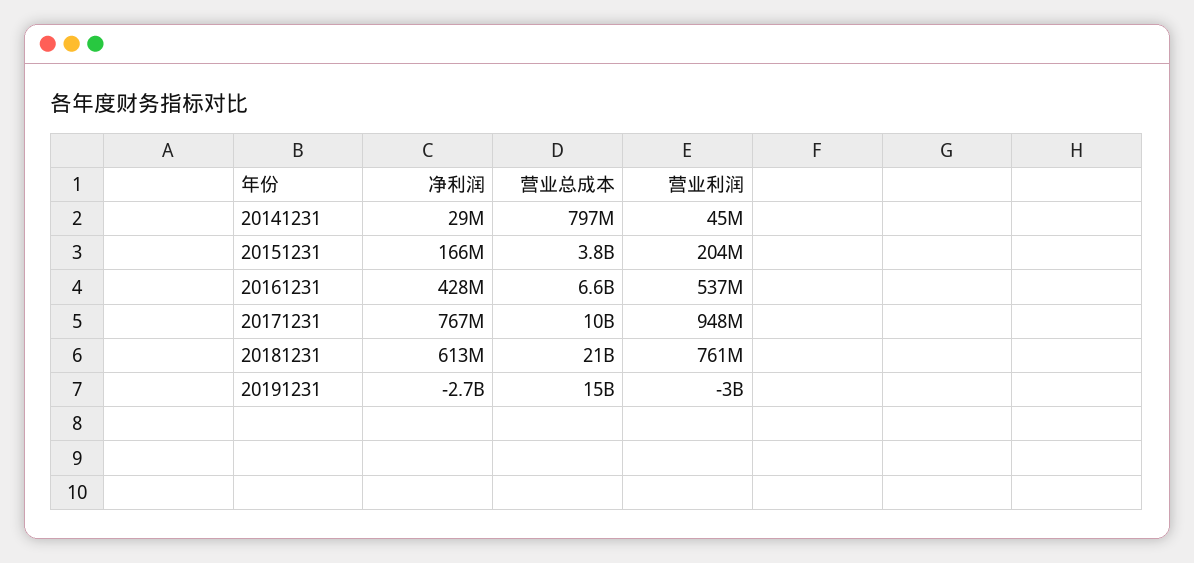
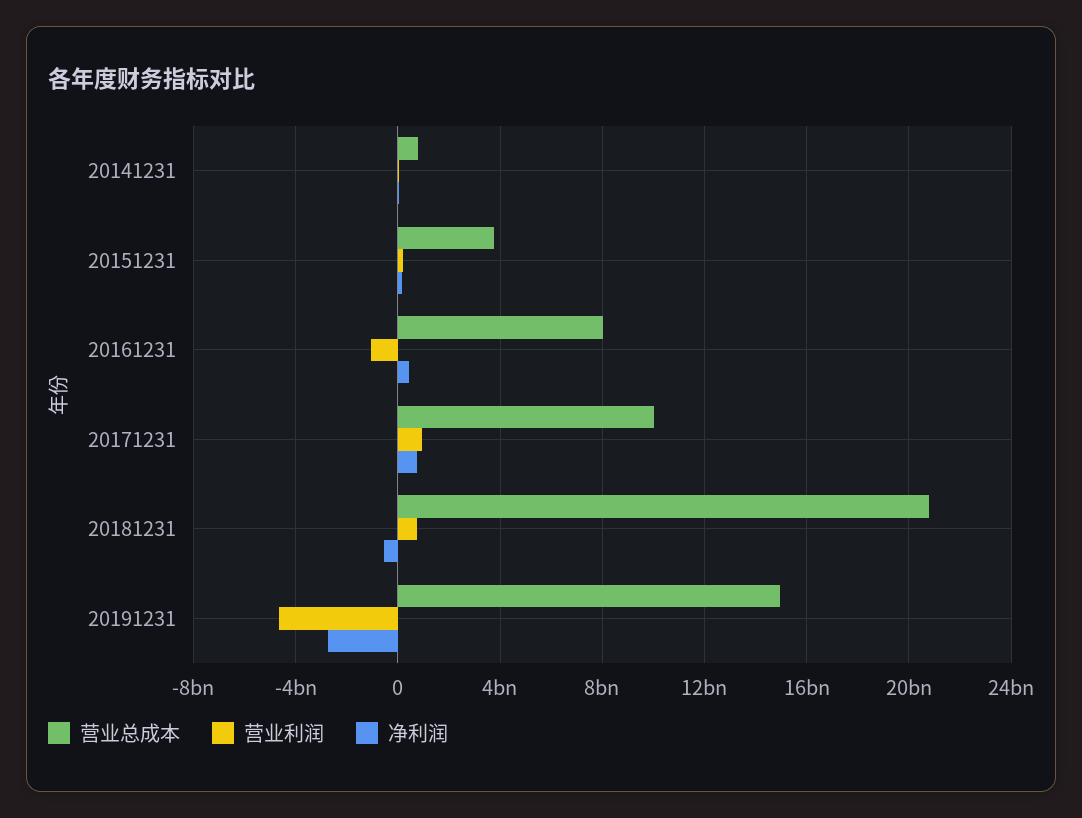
  {
    "净利润": {
      "20141231": 29000000,
      "20151231": 166000000,
      "20161231": 428000000,
      "20171231": 767000000,
-     "20181231": 613000000,
+     "20181231": -500000000,
      "20191231": -2700000000
    },
    "营业总成本": {
      "20141231": 797000000,
      "20151231": 3800000000,
-     "20161231": 6600000000,
+     "20161231": 8000000000,
      "20171231": 10000000000,
      "20181231": 21000000000,
      "20191231": 15000000000
    },
    "营业利润": {
      "20141231": 45000000,
      "20151231": 204000000,
-     "20161231": 537000000,
+     "20161231": -1000000000,
      "20171231": 948000000,
      "20181231": 761000000,
-     "20191231": -3000000000
+     "20191231": -4500000000
    }
  }

